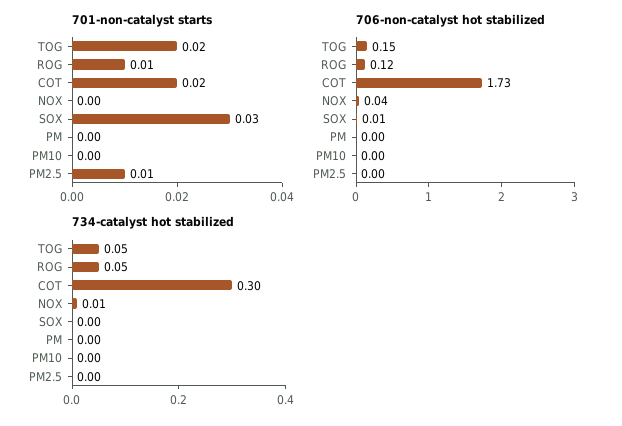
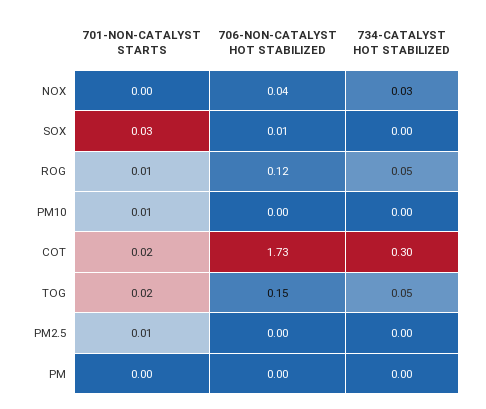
  {
    "701-non-catalyst starts": {
      "TOG": 0.02,
      "ROG": 0.01,
      "COT": 0.02,
      "NOX": 0,
      "SOX": 0.03,
      "PM": 0,
-     "PM10": 0,
+     "PM10": 0.01,
      "PM2.5": 0.01
    },
    "706-non-catalyst hot stabilized": {
      "TOG": 0.15,
      "ROG": 0.12,
      "COT": 1.73,
      "NOX": 0.04,
      "SOX": 0.01,
      "PM": 0,
      "PM10": 0,
      "PM2.5": 0
    },
    "734-catalyst hot stabilized": {
      "TOG": 0.05,
      "ROG": 0.05,
      "COT": 0.3,
-     "NOX": 0.01,
+     "NOX": 0.03,
      "SOX": 0,
      "PM": 0,
      "PM10": 0,
      "PM2.5": 0
    }
  }

